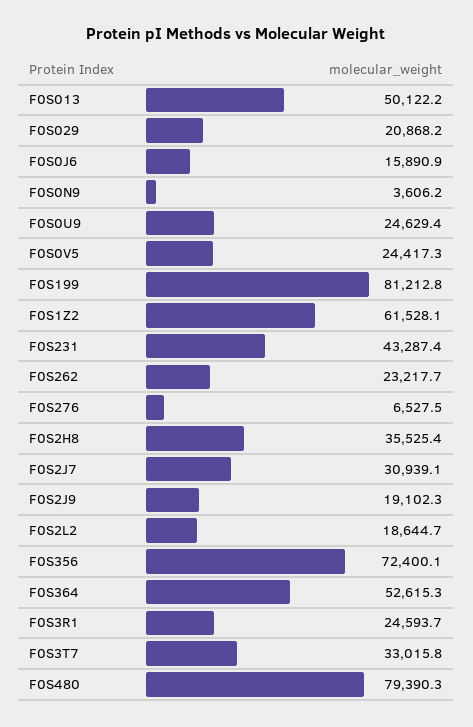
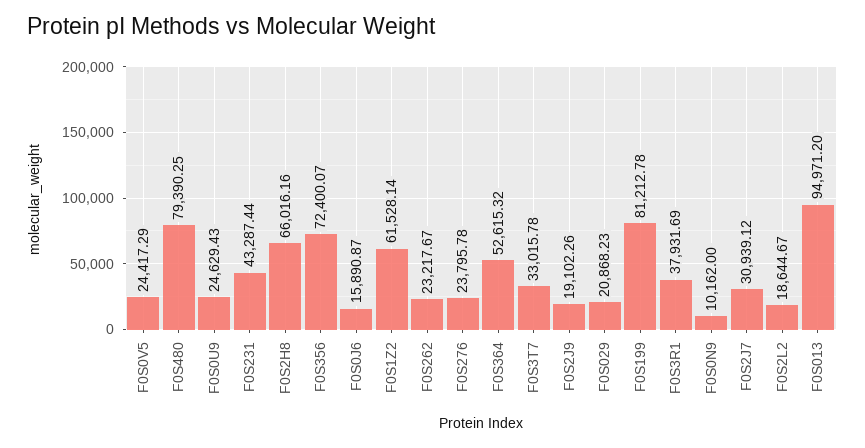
  {
-   "F0S013": 50122.2,
+   "F0S013": 94971.2,
    "F0S029": 20868.23,
    "F0S0J6": 15890.87,
-   "F0S0N9": 3606.2,
+   "F0S0N9": 10162,
    "F0S0U9": 24629.43,
    "F0S0V5": 24417.29,
    "F0S199": 81212.78,
    "F0S1Z2": 61528.14,
    "F0S231": 43287.44,
    "F0S262": 23217.67,
-   "F0S276": 6527.5,
+   "F0S276": 23795.78,
-   "F0S2H8": 35525.4,
+   "F0S2H8": 66016.16,
    "F0S2J7": 30939.12,
    "F0S2J9": 19102.26,
    "F0S2L2": 18644.67,
    "F0S356": 72400.07,
    "F0S364": 52615.32,
-   "F0S3R1": 24593.7,
+   "F0S3R1": 37931.69,
    "F0S3T7": 33015.78,
    "F0S480": 79390.25
  }

